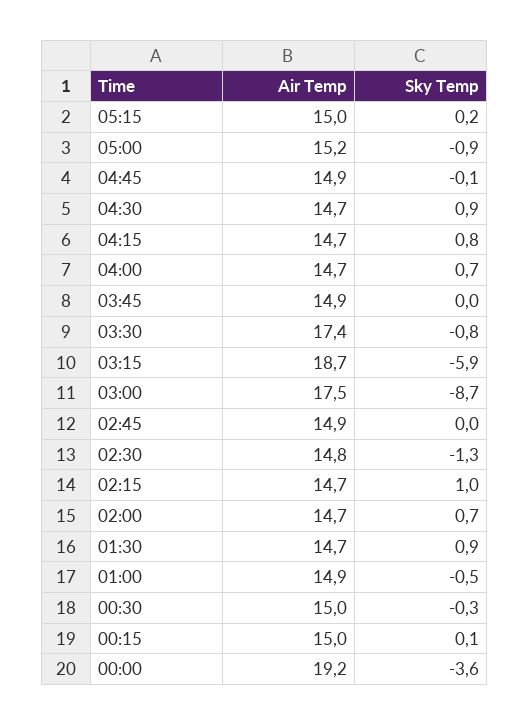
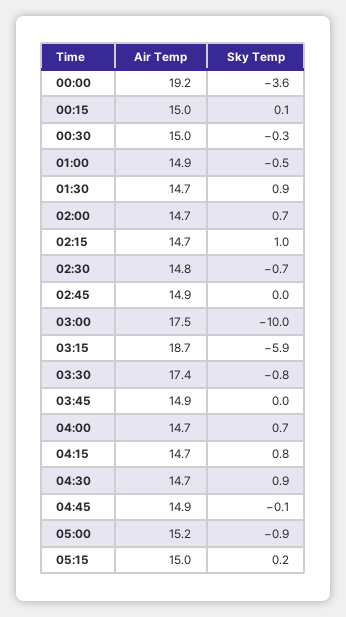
  {
    "Air Temp": {
      "05:15": 15,
      "05:00": 15.2,
      "04:45": 14.9,
      "04:30": 14.7,
      "04:15": 14.7,
      "04:00": 14.7,
      "03:45": 14.9,
      "03:30": 17.4,
      "03:15": 18.7,
      "03:00": 17.5,
      "02:45": 14.9,
      "02:30": 14.8,
      "02:15": 14.7,
      "02:00": 14.7,
      "01:30": 14.7,
      "01:00": 14.9,
      "00:30": 15,
      "00:15": 15,
      "00:00": 19.2
    },
    "Sky Temp": {
      "05:15": 0.2,
      "05:00": -0.9,
      "04:45": -0.1,
      "04:30": 0.9,
      "04:15": 0.8,
      "04:00": 0.7,
      "03:45": 0,
      "03:30": -0.8,
      "03:15": -5.9,
-     "03:00": -8.7,
+     "03:00": -10,
      "02:45": 0,
-     "02:30": -1.3,
+     "02:30": -0.7,
      "02:15": 1,
      "02:00": 0.7,
      "01:30": 0.9,
      "01:00": -0.5,
      "00:30": -0.3,
      "00:15": 0.1,
      "00:00": -3.6
    }
  }

